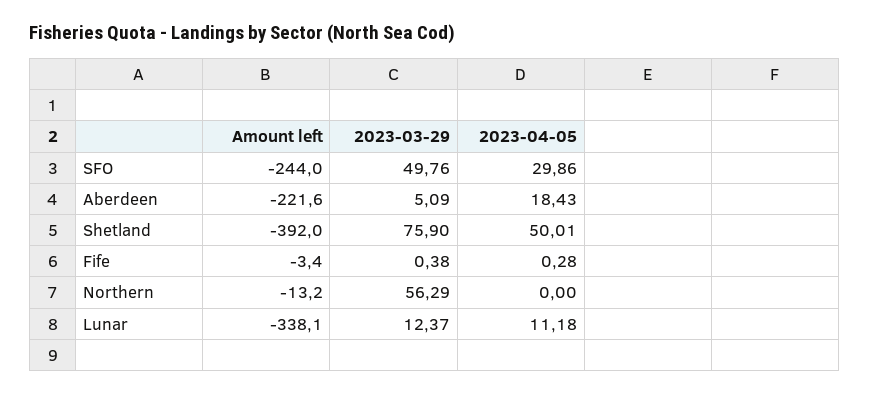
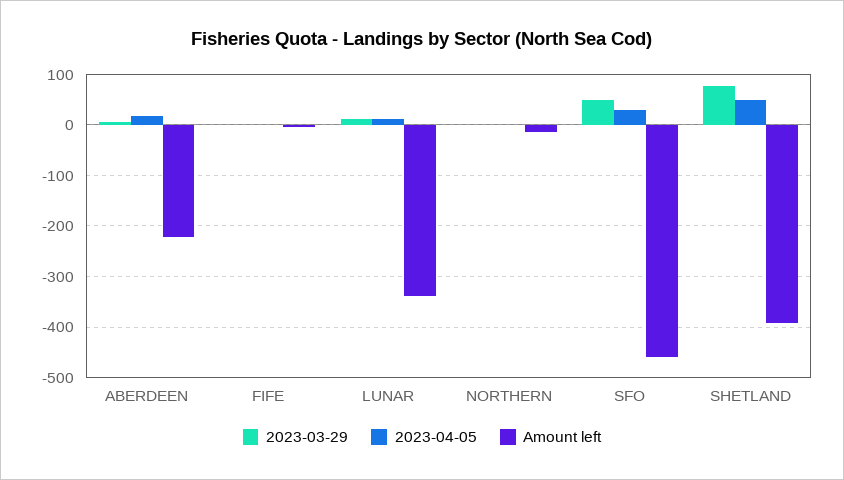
  {
    "Amount left": {
-     "SFO": -244,
+     "SFO": -460,
      "Aberdeen": -221.6,
      "Shetland": -392,
      "Fife": -3.4,
      "Northern": -13.2,
      "Lunar": -338.1
    },
    "2023-03-29": {
      "SFO": 49.76,
      "Aberdeen": 5.09,
      "Shetland": 75.9,
      "Fife": 0.38,
-     "Northern": 56.29,
+     "Northern": 0,
      "Lunar": 12.37
    },
    "2023-04-05": {
      "SFO": 29.86,
      "Aberdeen": 18.43,
      "Shetland": 50.01,
      "Fife": 0.28,
      "Northern": 0,
      "Lunar": 11.18
    }
  }

